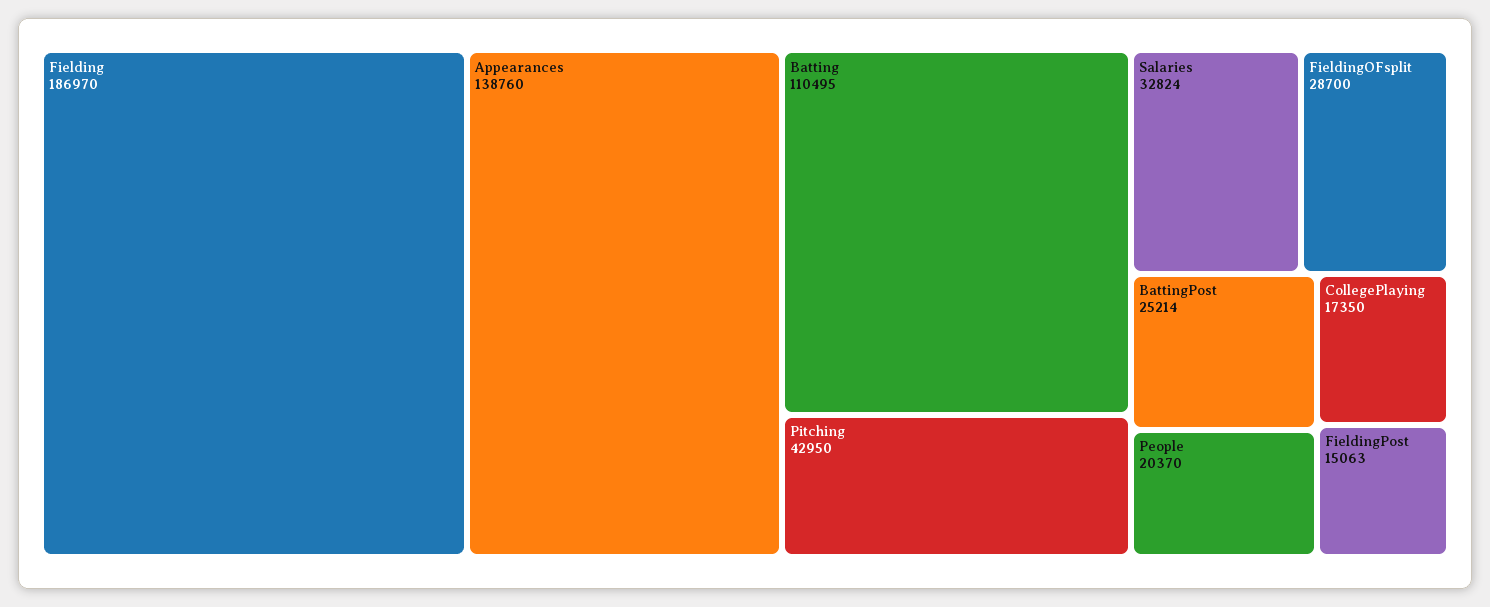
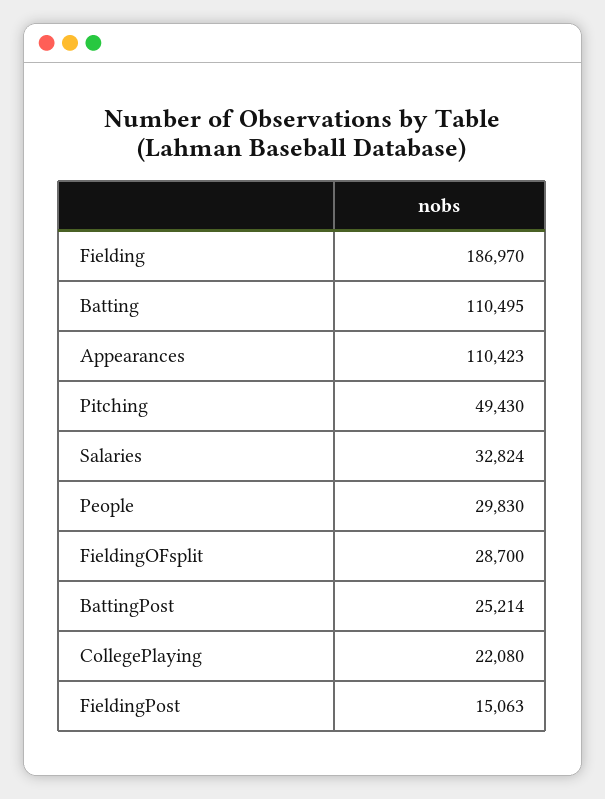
  {
    "Fielding": 186970,
-   "Appearances": 138760,
+   "Appearances": 110423,
    "Batting": 110495,
-   "Pitching": 42950,
+   "Pitching": 49430,
    "Salaries": 32824,
    "FieldingOFsplit": 28700,
    "BattingPost": 25214,
-   "People": 20370,
+   "People": 29830,
-   "CollegePlaying": 17350,
+   "CollegePlaying": 22080,
    "FieldingPost": 15063
  }

